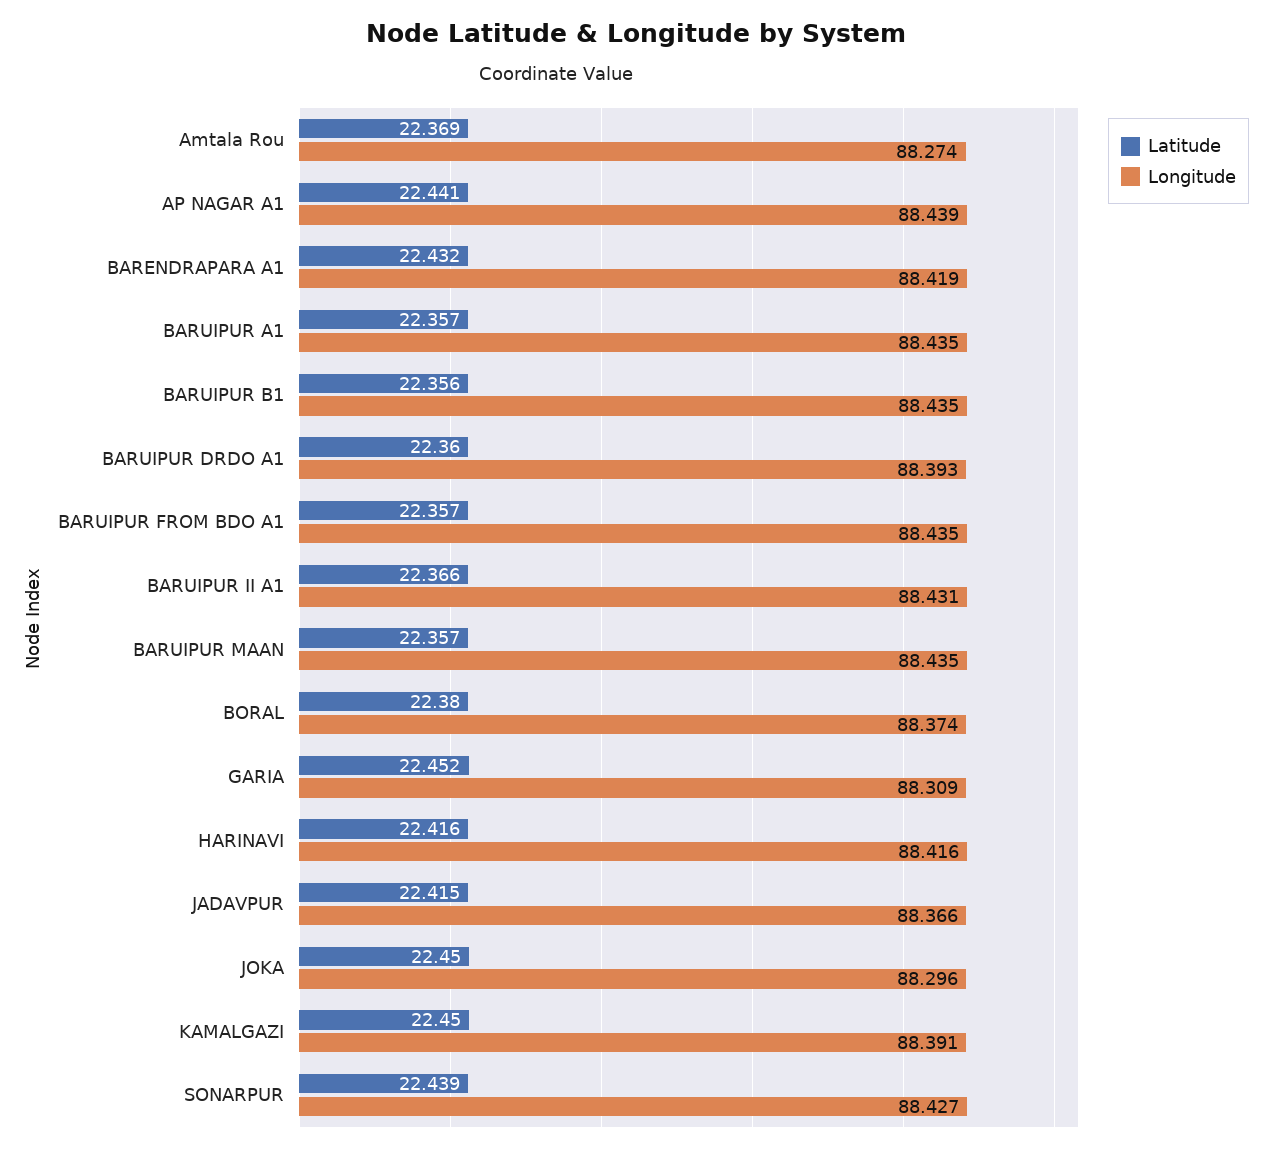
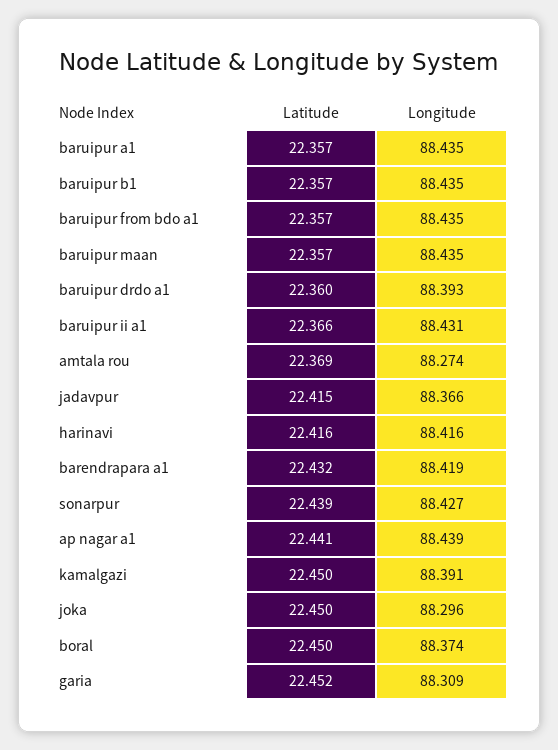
  {
    "Latitude": {
      "Amtala Rou": 22.369,
      "AP NAGAR A1": 22.441,
      "BARENDRAPARA A1": 22.432,
      "BARUIPUR A1": 22.357,
-     "BARUIPUR B1": 22.356,
+     "BARUIPUR B1": 22.357,
      "BARUIPUR DRDO A1": 22.36,
      "BARUIPUR FROM BDO A1": 22.357,
      "BARUIPUR II A1": 22.366,
      "BARUIPUR MAAN": 22.357,
-     "BORAL": 22.38,
+     "BORAL": 22.45,
      "GARIA": 22.452,
      "HARINAVI": 22.416,
      "JADAVPUR": 22.415,
      "JOKA": 22.45,
      "KAMALGAZI": 22.45,
      "SONARPUR": 22.439
    },
    "Longitude": {
      "Amtala Rou": 88.274,
      "AP NAGAR A1": 88.439,
      "BARENDRAPARA A1": 88.419,
      "BARUIPUR A1": 88.435,
      "BARUIPUR B1": 88.435,
      "BARUIPUR DRDO A1": 88.393,
      "BARUIPUR FROM BDO A1": 88.435,
      "BARUIPUR II A1": 88.431,
      "BARUIPUR MAAN": 88.435,
      "BORAL": 88.374,
      "GARIA": 88.309,
      "HARINAVI": 88.416,
      "JADAVPUR": 88.366,
      "JOKA": 88.296,
      "KAMALGAZI": 88.391,
      "SONARPUR": 88.427
    }
  }

